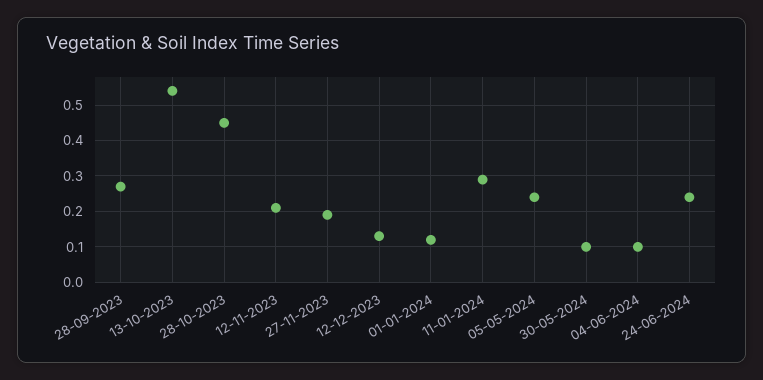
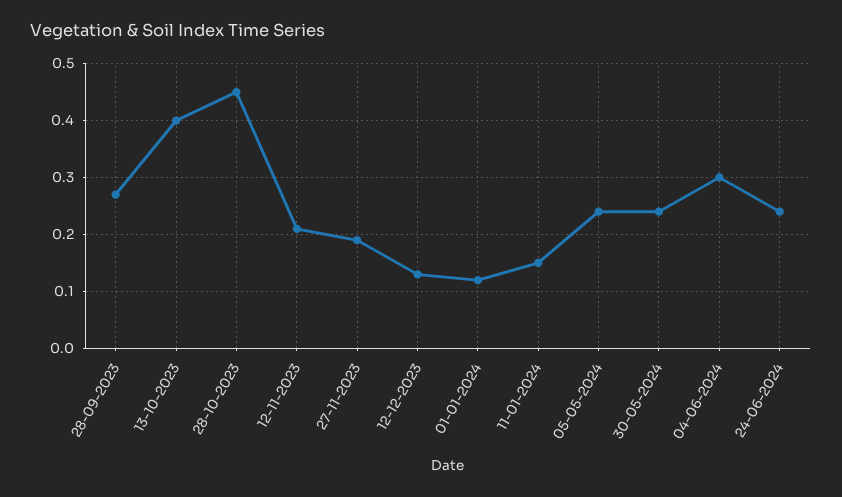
  {
    "28-09-2023": 0.25,
-   "13-10-2023": 0.55,
+   "13-10-2023": 0.4,
    "28-10-2023": 0.45,
    "12-11-2023": 0.2,
    "27-11-2023": 0.2,
    "12-12-2023": 0.15,
    "01-01-2024": 0.1,
-   "11-01-2024": 0.3,
+   "11-01-2024": 0.15,
    "05-05-2024": 0.25,
-   "30-05-2024": 0.1,
+   "30-05-2024": 0.25,
-   "04-06-2024": 0.1,
+   "04-06-2024": 0.3,
    "24-06-2024": 0.25
  }

